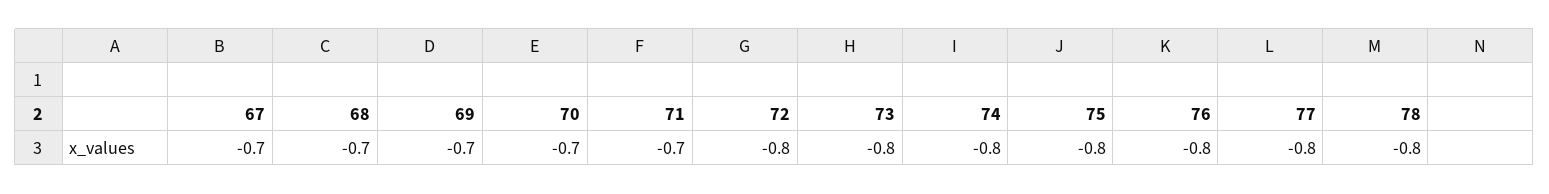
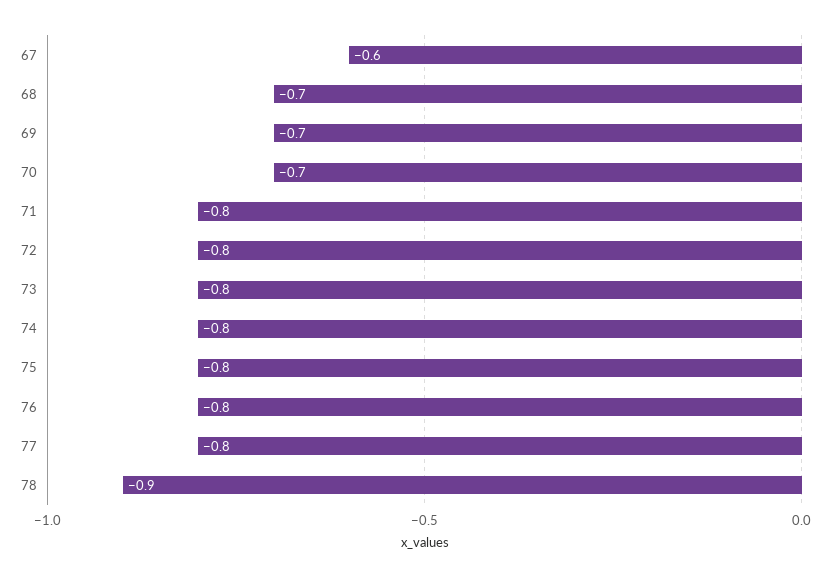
  {
-   "67": -0.7,
+   "67": -0.6,
    "68": -0.7,
    "69": -0.7,
    "70": -0.7,
-   "71": -0.7,
+   "71": -0.8,
    "72": -0.8,
    "73": -0.8,
    "74": -0.8,
    "75": -0.8,
    "76": -0.8,
    "77": -0.8,
-   "78": -0.8
+   "78": -0.9
  }

